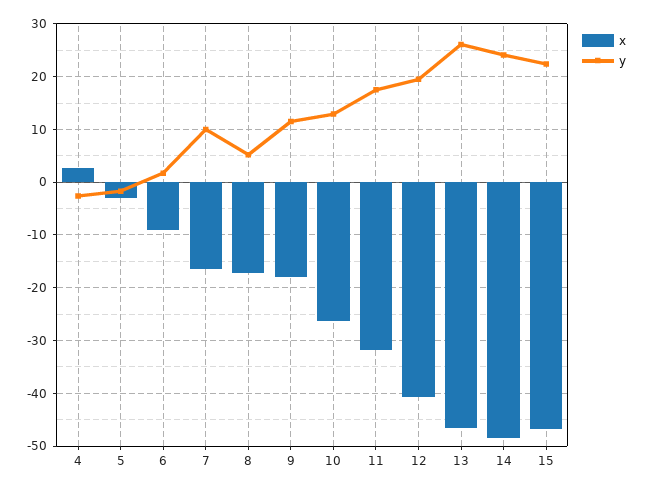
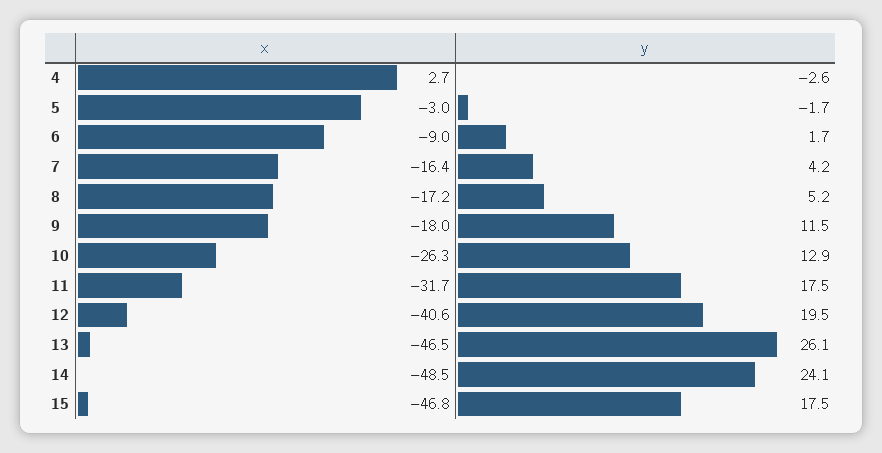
  {
    "x": {
      "4": 2.7,
      "5": -3,
      "6": -9,
      "7": -16.4,
      "8": -17.2,
      "9": -18,
      "10": -26.3,
      "11": -31.7,
      "12": -40.6,
      "13": -46.5,
      "14": -48.5,
      "15": -46.8
    },
    "y": {
      "4": -2.6,
      "5": -1.7,
      "6": 1.7,
-     "7": 10,
+     "7": 4.2,
      "8": 5.2,
      "9": 11.5,
      "10": 12.9,
      "11": 17.5,
      "12": 19.5,
      "13": 26.1,
      "14": 24.1,
-     "15": 22
+     "15": 17.5
    }
  }

